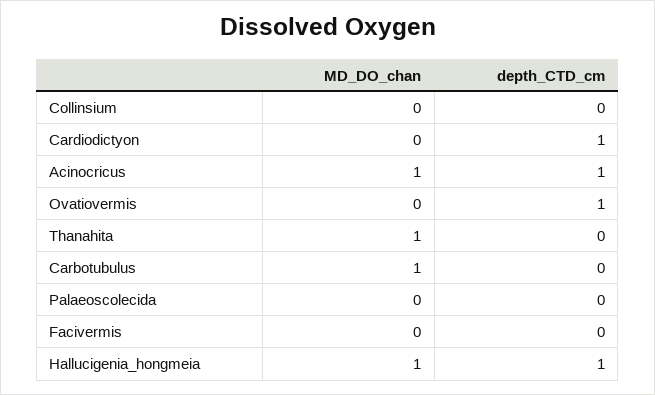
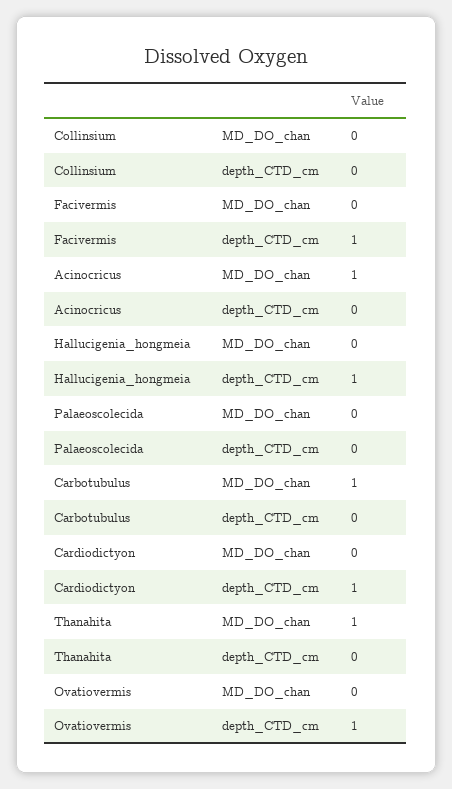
  {
    "MD_DO_chan": {
      "Collinsium": 0,
      "Cardiodictyon": 0,
      "Acinocricus": 1,
      "Ovatiovermis": 0,
      "Thanahita": 1,
      "Carbotubulus": 1,
      "Palaeoscolecida": 0,
      "Facivermis": 0,
-     "Hallucigenia_hongmeia": 1
+     "Hallucigenia_hongmeia": 0
    },
    "depth_CTD_cm": {
      "Collinsium": 0,
      "Cardiodictyon": 1,
-     "Acinocricus": 1,
+     "Acinocricus": 0,
      "Ovatiovermis": 1,
      "Thanahita": 0,
      "Carbotubulus": 0,
      "Palaeoscolecida": 0,
-     "Facivermis": 0,
+     "Facivermis": 1,
      "Hallucigenia_hongmeia": 1
    }
  }

